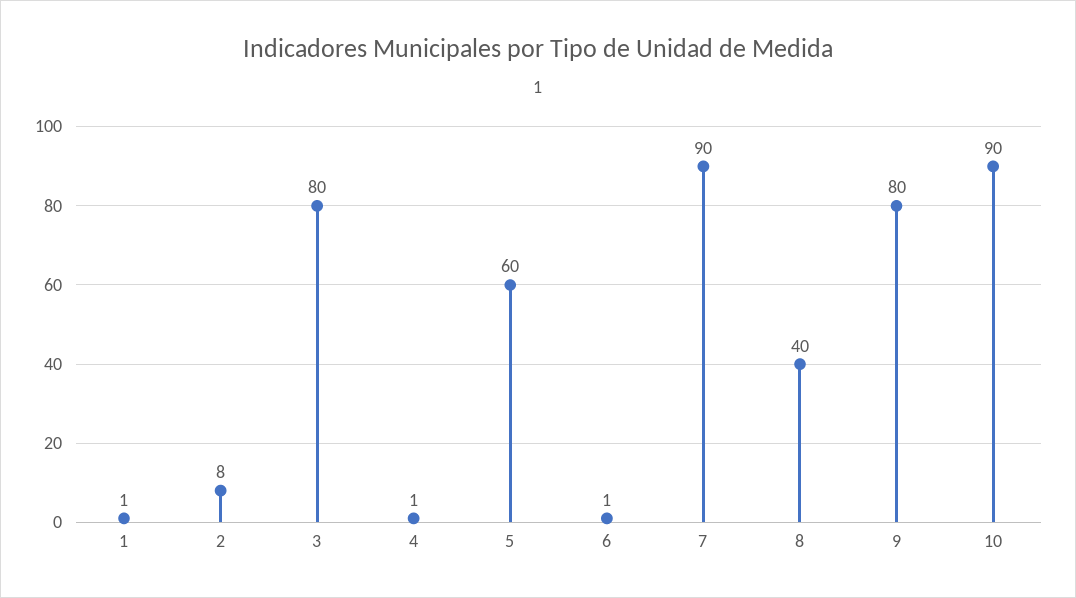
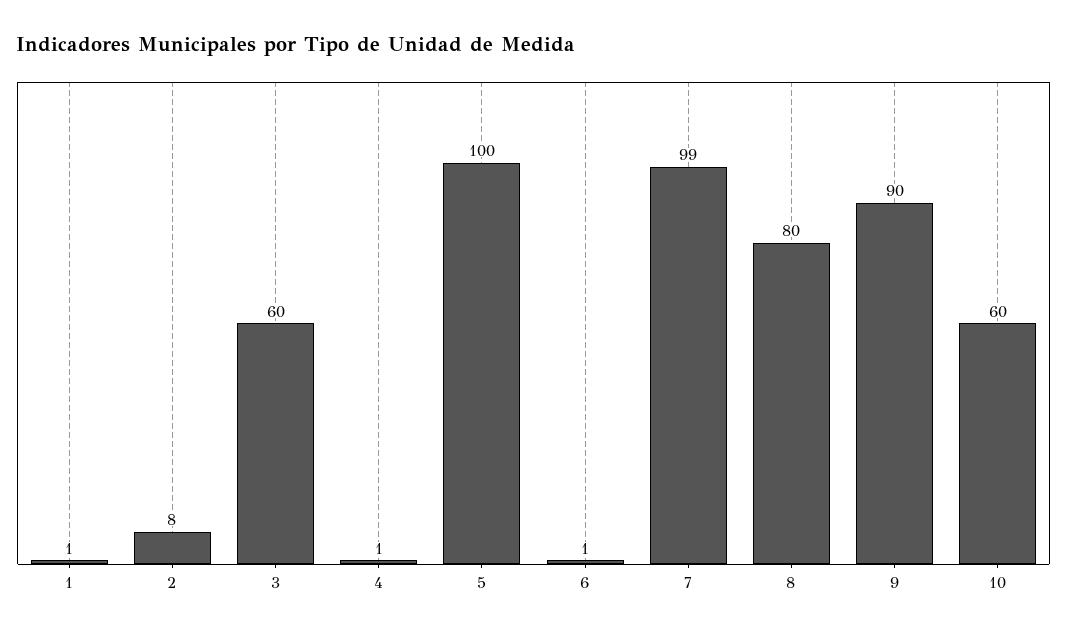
  {
    "1": 1,
    "2": 8,
-   "3": 80,
+   "3": 60,
    "4": 1,
-   "5": 60,
+   "5": 100,
    "6": 1,
-   "7": 90,
+   "7": 99,
-   "8": 40,
+   "8": 80,
-   "9": 80,
+   "9": 90,
-   "10": 90
+   "10": 60
  }

